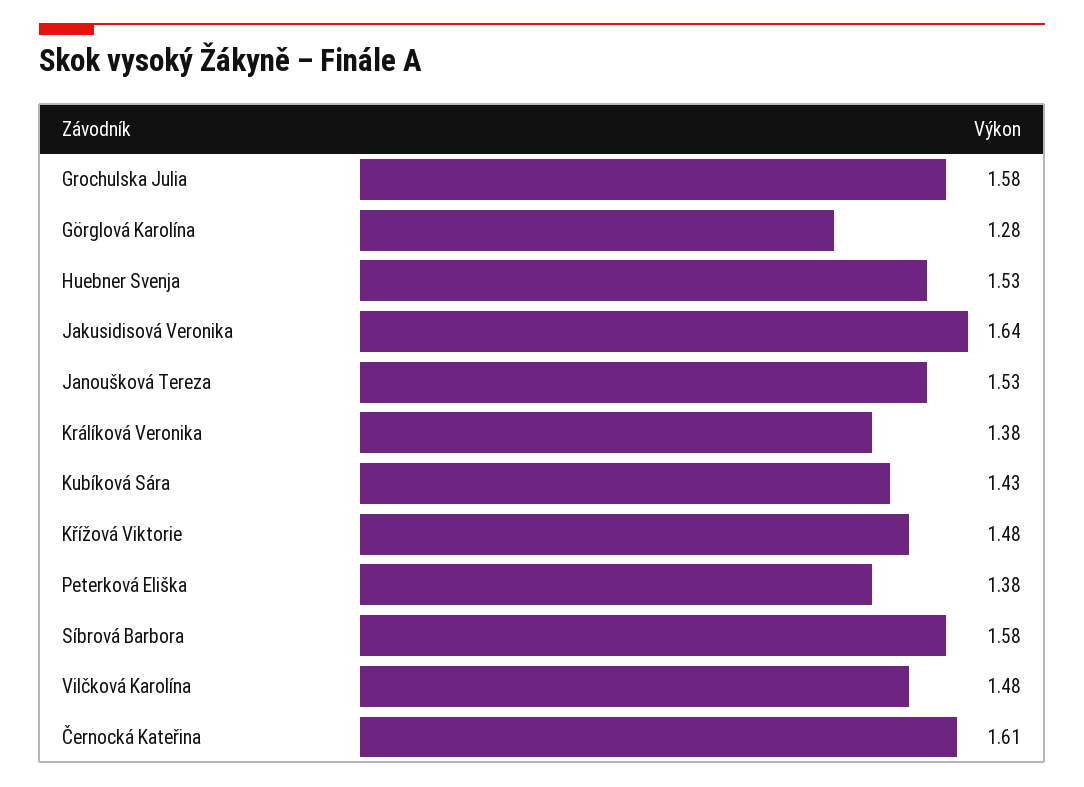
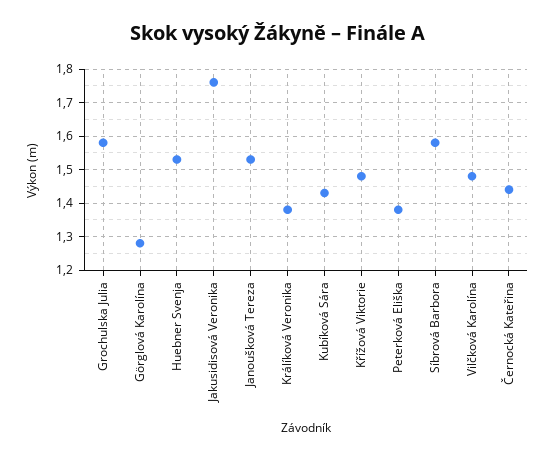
  {
    "Grochulska Julia": 1.58,
    "Görglová Karolína": 1.28,
    "Huebner Svenja": 1.53,
-   "Jakusidisová Veronika": 1.64,
+   "Jakusidisová Veronika": 1.75,
    "Janoušková Tereza": 1.53,
    "Králíková Veronika": 1.38,
    "Kubíková Sára": 1.43,
    "Křížová Viktorie": 1.48,
    "Peterková Eliška": 1.38,
    "Síbrová Barbora": 1.58,
    "Vilčková Karolína": 1.48,
-   "Černocká Kateřina": 1.61
+   "Černocká Kateřina": 1.45
  }

